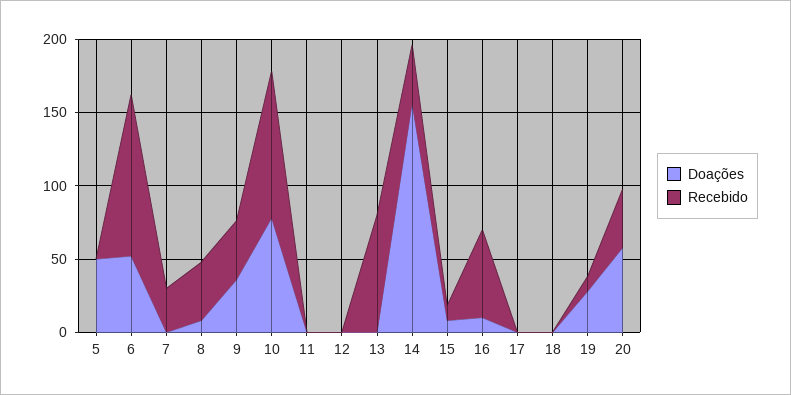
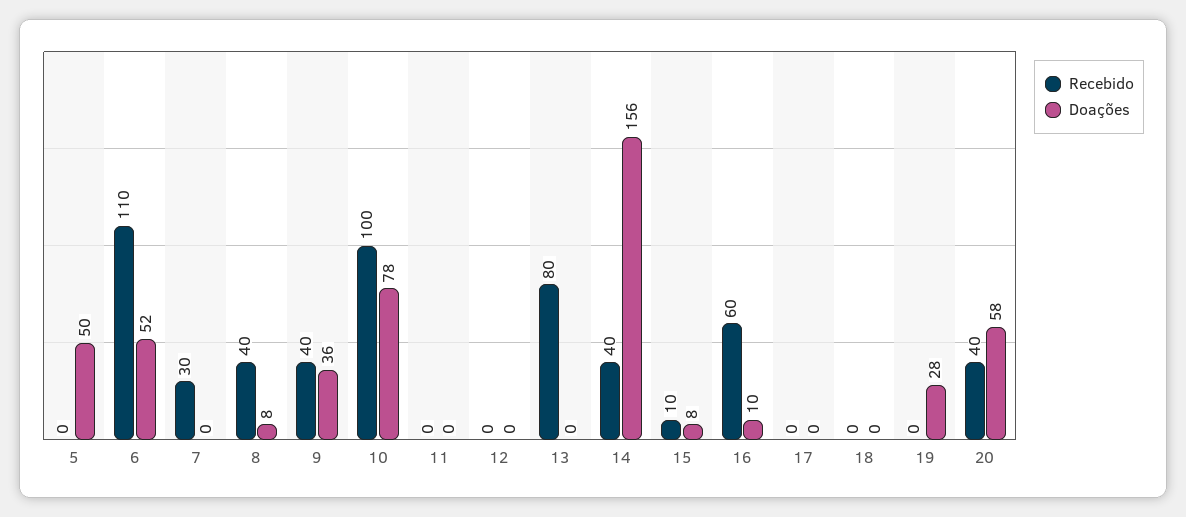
  {
    "Doações": {
      "5": 50,
      "6": 52,
      "7": 0,
      "8": 8,
      "9": 36,
      "10": 78,
      "11": 0,
      "12": 0,
      "13": 0,
      "14": 156,
      "15": 8,
      "16": 10,
      "17": 0,
      "18": 0,
      "19": 28,
      "20": 58
    },
    "Recebido": {
      "5": 0,
      "6": 110,
      "7": 30,
      "8": 40,
      "9": 40,
      "10": 100,
      "11": 0,
      "12": 0,
      "13": 80,
      "14": 40,
      "15": 10,
      "16": 60,
      "17": 0,
      "18": 0,
-     "19": 10,
+     "19": 0,
      "20": 40
    }
  }

